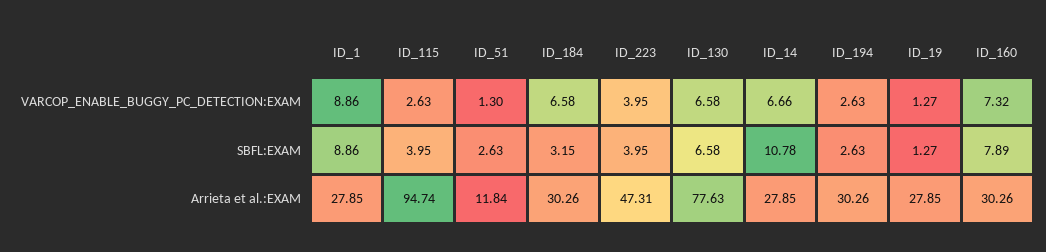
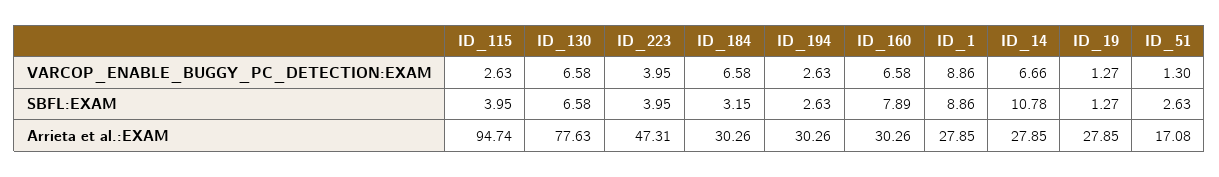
  {
    "ID_1": {
      "VARCOP_ENABLE_BUGGY_PC_DETECTION:EXAM": 8.86,
      "SBFL:EXAM": 8.86,
      "Arrieta et al.:EXAM": 27.85
    },
    "ID_115": {
      "VARCOP_ENABLE_BUGGY_PC_DETECTION:EXAM": 2.63,
      "SBFL:EXAM": 3.95,
      "Arrieta et al.:EXAM": 94.74
    },
    "ID_51": {
      "VARCOP_ENABLE_BUGGY_PC_DETECTION:EXAM": 1.3,
      "SBFL:EXAM": 2.63,
-     "Arrieta et al.:EXAM": 11.84
+     "Arrieta et al.:EXAM": 17.08
    },
    "ID_184": {
      "VARCOP_ENABLE_BUGGY_PC_DETECTION:EXAM": 6.58,
      "SBFL:EXAM": 3.15,
      "Arrieta et al.:EXAM": 30.26
    },
    "ID_223": {
      "VARCOP_ENABLE_BUGGY_PC_DETECTION:EXAM": 3.95,
      "SBFL:EXAM": 3.95,
      "Arrieta et al.:EXAM": 47.31
    },
    "ID_130": {
      "VARCOP_ENABLE_BUGGY_PC_DETECTION:EXAM": 6.58,
      "SBFL:EXAM": 6.58,
      "Arrieta et al.:EXAM": 77.63
    },
    "ID_14": {
      "VARCOP_ENABLE_BUGGY_PC_DETECTION:EXAM": 6.66,
      "SBFL:EXAM": 10.78,
      "Arrieta et al.:EXAM": 27.85
    },
    "ID_194": {
      "VARCOP_ENABLE_BUGGY_PC_DETECTION:EXAM": 2.63,
      "SBFL:EXAM": 2.63,
      "Arrieta et al.:EXAM": 30.26
    },
    "ID_19": {
      "VARCOP_ENABLE_BUGGY_PC_DETECTION:EXAM": 1.27,
      "SBFL:EXAM": 1.27,
      "Arrieta et al.:EXAM": 27.85
    },
    "ID_160": {
-     "VARCOP_ENABLE_BUGGY_PC_DETECTION:EXAM": 7.32,
+     "VARCOP_ENABLE_BUGGY_PC_DETECTION:EXAM": 6.58,
      "SBFL:EXAM": 7.89,
      "Arrieta et al.:EXAM": 30.26
    }
  }

